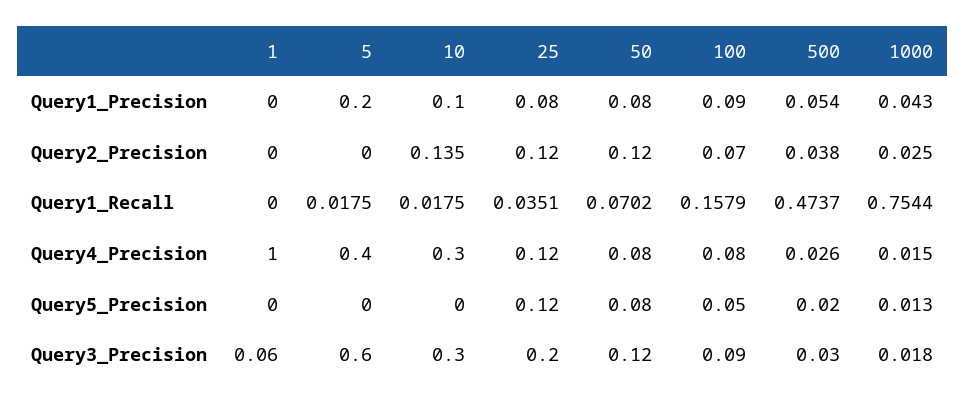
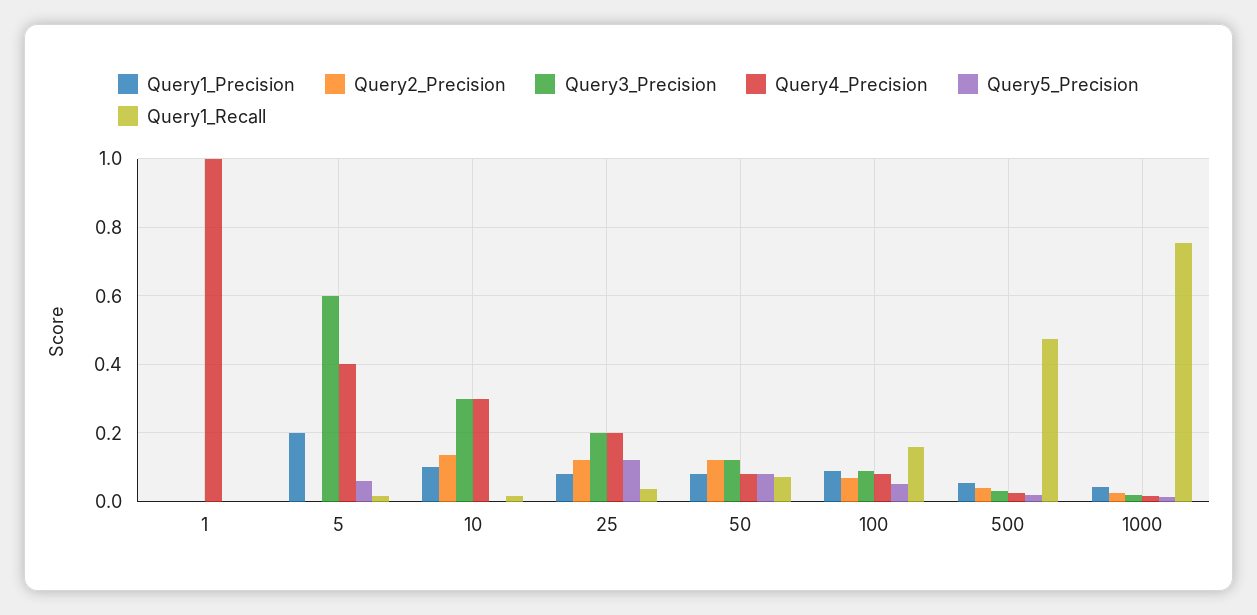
  {
    "Query1_Precision": {
      "1": 0,
      "5": 0.2,
      "10": 0.1,
      "25": 0.08,
      "50": 0.08,
      "100": 0.09,
      "500": 0.054,
      "1000": 0.043
    },
    "Query2_Precision": {
      "1": 0,
      "5": 0,
      "10": 0.135,
      "25": 0.12,
      "50": 0.12,
      "100": 0.07,
      "500": 0.038,
      "1000": 0.025
    },
    "Query1_Recall": {
      "1": 0,
      "5": 0.0175,
      "10": 0.0175,
      "25": 0.0351,
      "50": 0.0702,
      "100": 0.1579,
      "500": 0.4737,
      "1000": 0.7544
    },
    "Query4_Precision": {
      "1": 1,
      "5": 0.4,
      "10": 0.3,
-     "25": 0.12,
+     "25": 0.2,
      "50": 0.08,
      "100": 0.08,
      "500": 0.026,
      "1000": 0.015
    },
    "Query5_Precision": {
      "1": 0,
-     "5": 0,
+     "5": 0.06,
      "10": 0,
      "25": 0.12,
      "50": 0.08,
      "100": 0.05,
      "500": 0.02,
      "1000": 0.013
    },
    "Query3_Precision": {
-     "1": 0.06,
+     "1": 0,
      "5": 0.6,
      "10": 0.3,
      "25": 0.2,
      "50": 0.12,
      "100": 0.09,
      "500": 0.03,
      "1000": 0.018
    }
  }

